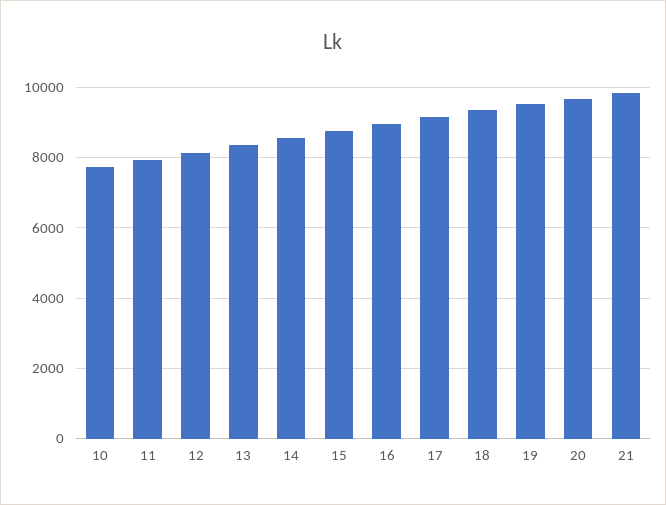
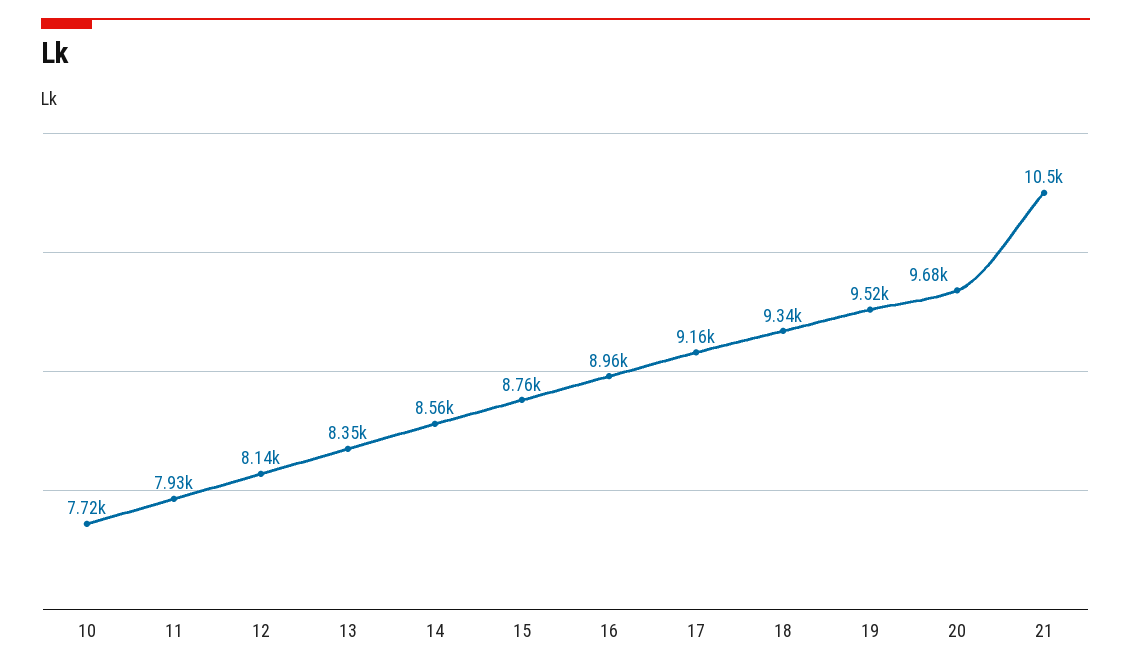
  {
    "10": 7720,
    "11": 7930,
    "12": 8140,
    "13": 8350,
    "14": 8560,
    "15": 8760,
    "16": 8960,
    "17": 9160,
    "18": 9340,
    "19": 9520,
    "20": 9680,
-   "21": 9800
+   "21": 10500
  }

